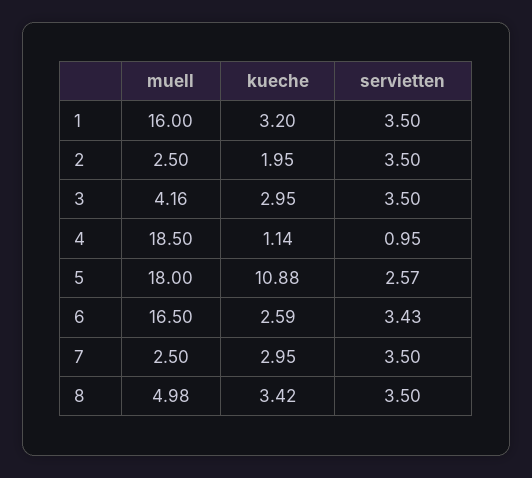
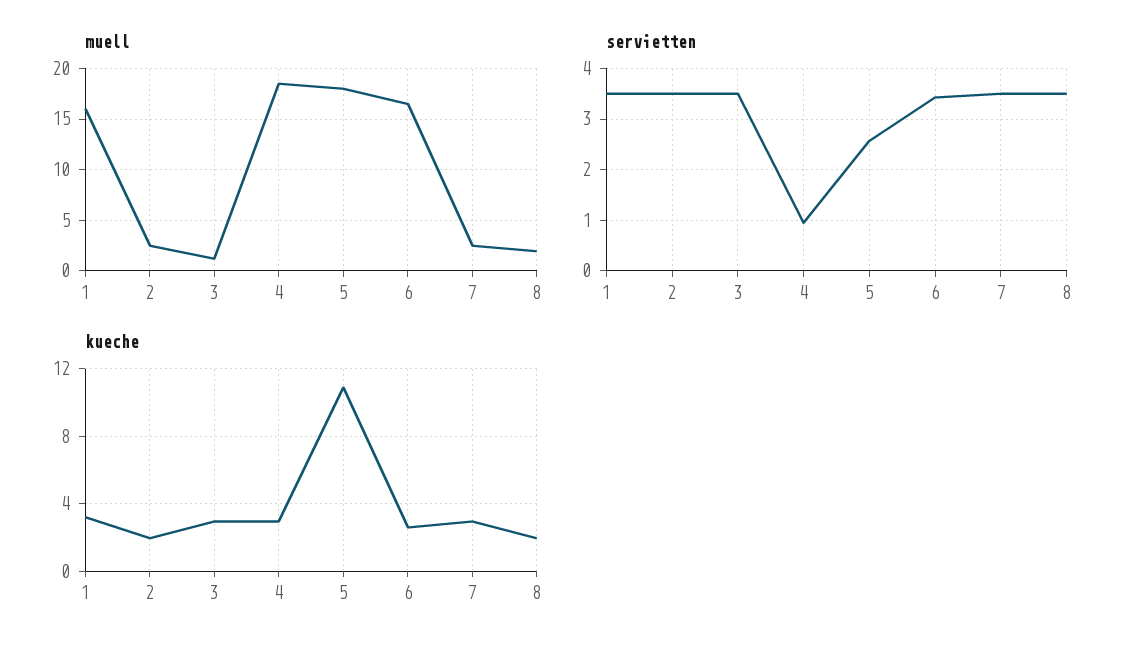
  {
    "muell": {
      "1": 16,
      "2": 2.5,
-     "3": 4.16,
+     "3": 1,
      "4": 18.5,
      "5": 18,
      "6": 16.5,
      "7": 2.5,
-     "8": 4.98
+     "8": 2
    },
    "kueche": {
      "1": 3.2,
      "2": 1.95,
      "3": 2.95,
-     "4": 1.14,
+     "4": 3,
      "5": 10.88,
      "6": 2.59,
      "7": 2.95,
-     "8": 3.42
+     "8": 2
    },
    "servietten": {
      "1": 3.5,
      "2": 3.5,
      "3": 3.5,
      "4": 0.95,
      "5": 2.57,
      "6": 3.43,
      "7": 3.5,
      "8": 3.5
    }
  }

